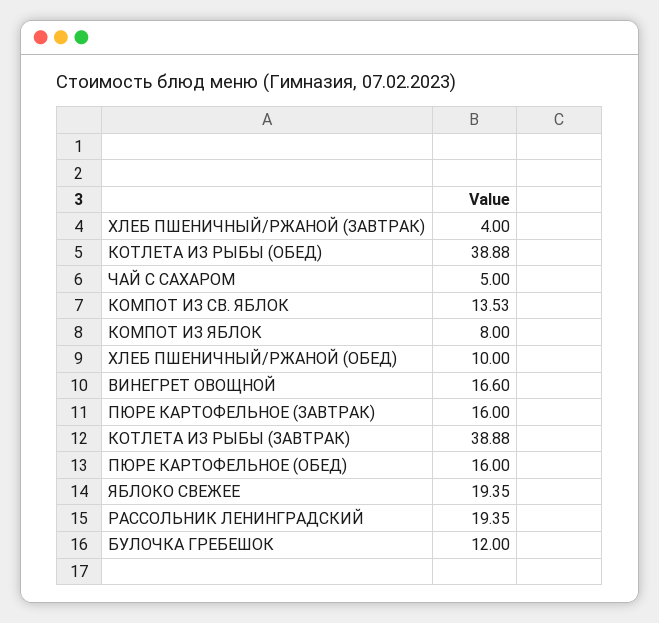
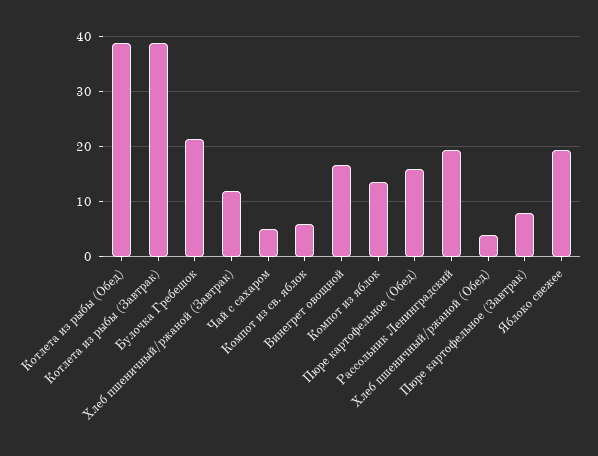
  {
-   "ХЛЕБ ПШЕНИЧНЫЙ/РЖАНОЙ (ЗАВТРАК)": 4,
+   "ХЛЕБ ПШЕНИЧНЫЙ/РЖАНОЙ (ЗАВТРАК)": 12,
    "КОТЛЕТА ИЗ РЫБЫ (ОБЕД)": 38.88,
    "ЧАЙ С САХАРОМ": 5,
-   "КОМПОТ ИЗ СВ. ЯБЛОК": 13.53,
+   "КОМПОТ ИЗ СВ. ЯБЛОК": 6,
-   "КОМПОТ ИЗ ЯБЛОК": 8,
+   "КОМПОТ ИЗ ЯБЛОК": 14,
-   "ХЛЕБ ПШЕНИЧНЫЙ/РЖАНОЙ (ОБЕД)": 10,
+   "ХЛЕБ ПШЕНИЧНЫЙ/РЖАНОЙ (ОБЕД)": 4,
    "ВИНЕГРЕТ ОВОЩНОЙ": 16.6,
-   "ПЮРЕ КАРТОФЕЛЬНОЕ (ЗАВТРАК)": 16,
+   "ПЮРЕ КАРТОФЕЛЬНОЕ (ЗАВТРАК)": 8,
    "КОТЛЕТА ИЗ РЫБЫ (ЗАВТРАК)": 38.88,
    "ПЮРЕ КАРТОФЕЛЬНОЕ (ОБЕД)": 16,
    "ЯБЛОКО СВЕЖЕЕ": 19.35,
    "РАССОЛЬНИК ЛЕНИНГРАДСКИЙ": 19.35,
-   "БУЛОЧКА ГРЕБЕШОК": 12
+   "БУЛОЧКА ГРЕБЕШОК": 22
  }

